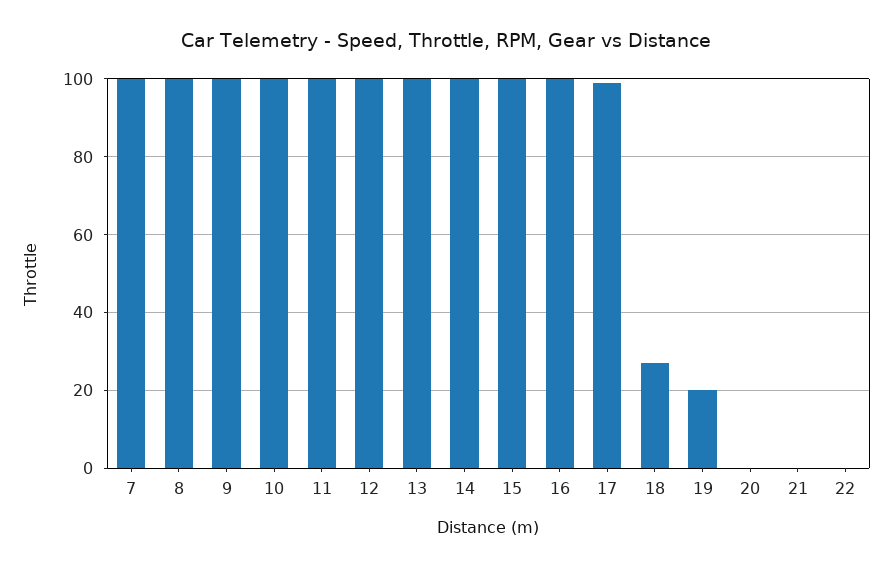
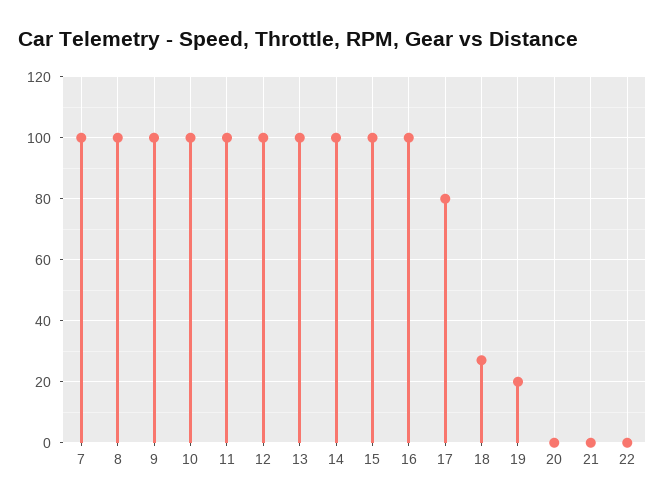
  {
    "7": 100,
    "8": 100,
    "9": 100,
    "10": 100,
    "11": 100,
    "12": 100,
    "13": 100,
    "14": 100,
    "15": 100,
    "16": 100,
-   "17": 100,
+   "17": 80,
    "18": 25,
    "19": 20,
    "20": 0,
    "21": 0,
    "22": 0
  }

